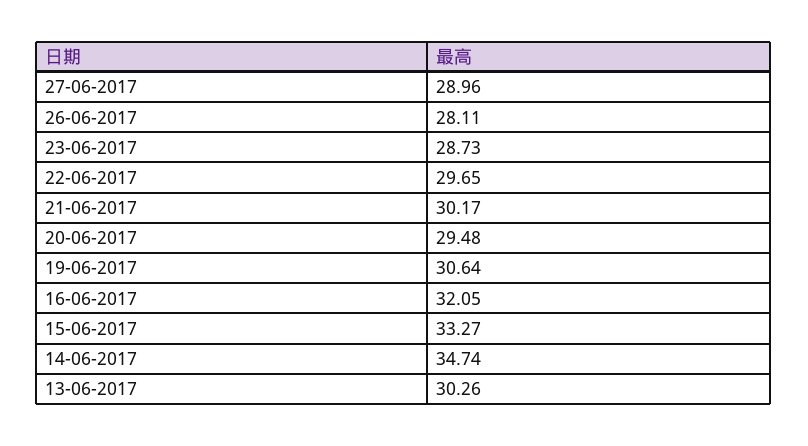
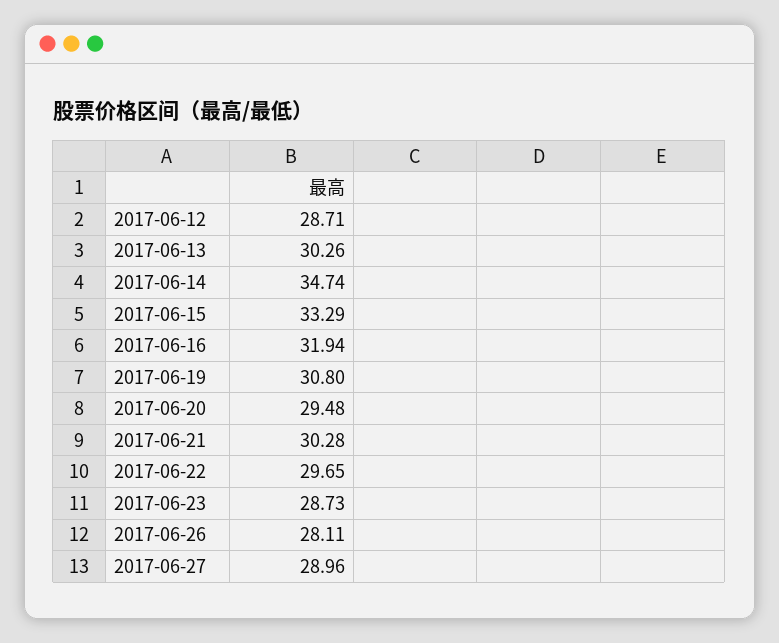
  {
    "27-06-2017": 28.96,
    "26-06-2017": 28.11,
    "23-06-2017": 28.73,
    "22-06-2017": 29.65,
-   "21-06-2017": 30.17,
+   "21-06-2017": 30.28,
    "20-06-2017": 29.48,
-   "19-06-2017": 30.64,
+   "19-06-2017": 30.8,
-   "16-06-2017": 32.05,
+   "16-06-2017": 31.94,
-   "15-06-2017": 33.27,
+   "15-06-2017": 33.29,
    "14-06-2017": 34.74,
-   "13-06-2017": 30.26
+   "13-06-2017": 30.26,
+   "2017-06-12": 28.71
  }

